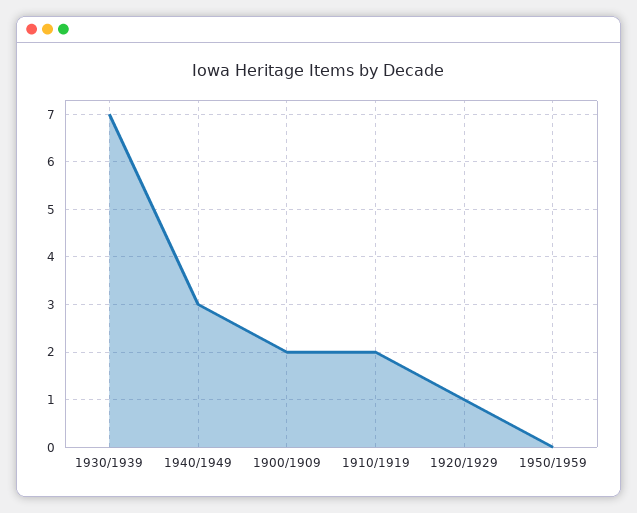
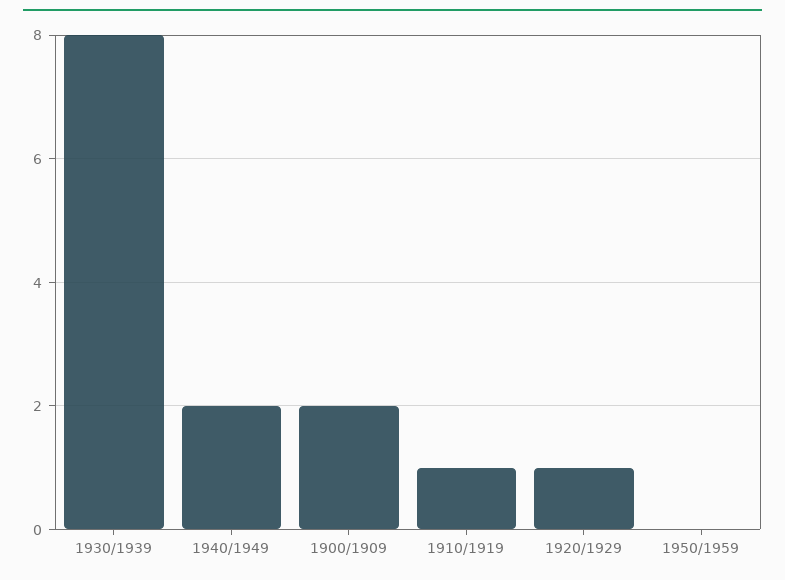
  {
-   "1930/1939": 7,
+   "1930/1939": 8,
-   "1940/1949": 3,
+   "1940/1949": 2,
    "1900/1909": 2,
-   "1910/1919": 2,
+   "1910/1919": 1,
    "1920/1929": 1,
    "1950/1959": 0
  }

